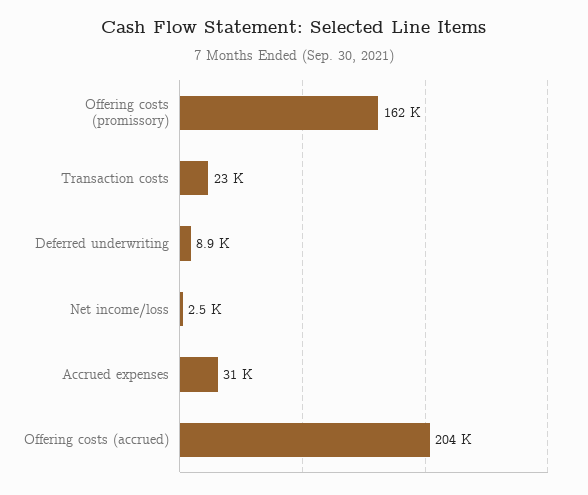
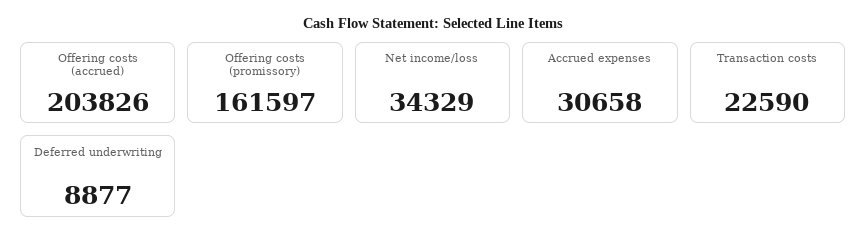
  {
    "Offering costs (promissory)": 161597,
    "Transaction costs": 22590,
    "Deferred underwriting": 8877,
-   "Net income/loss": 2500,
+   "Net income/loss": 34329,
    "Accrued expenses": 30658,
    "Offering costs (accrued)": 203826
  }

